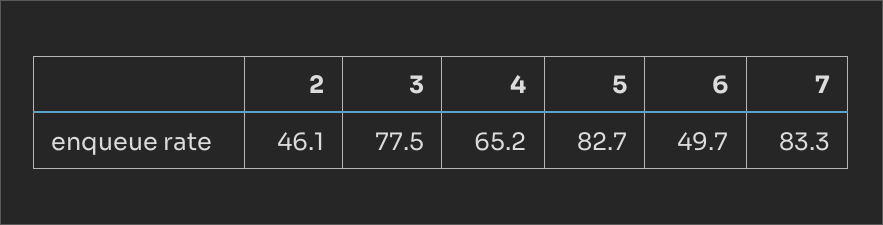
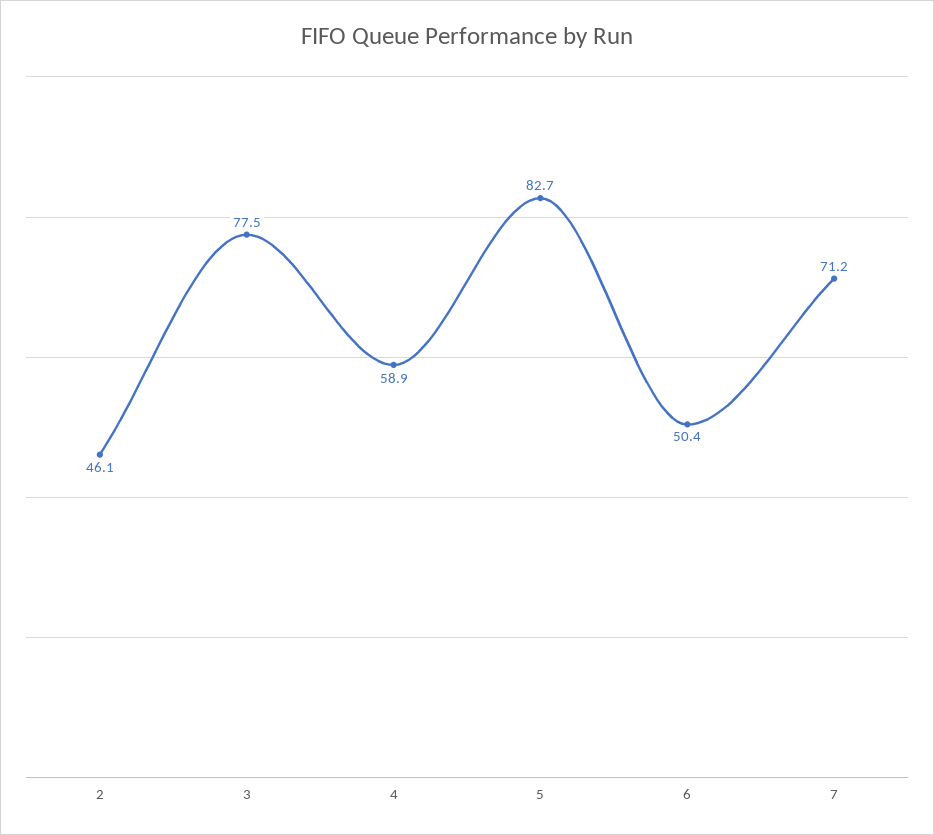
  {
    "2": 46.1,
    "3": 77.5,
-   "4": 65.2,
+   "4": 58.9,
    "5": 82.7,
-   "6": 49.7,
+   "6": 50.4,
-   "7": 83.3
+   "7": 71.2
  }

